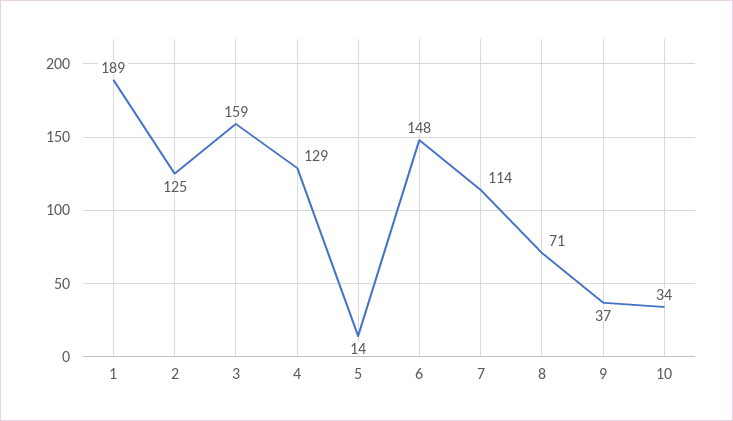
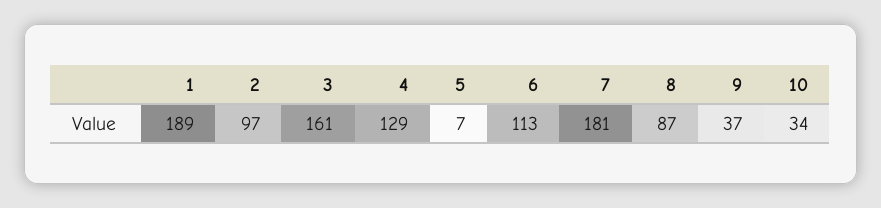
  {
    "1": 189,
-   "2": 125,
+   "2": 97,
-   "3": 159,
+   "3": 161,
    "4": 129,
-   "5": 14,
+   "5": 7,
-   "6": 148,
+   "6": 113,
-   "7": 114,
+   "7": 181,
-   "8": 71,
+   "8": 87,
    "9": 37,
    "10": 34
  }

